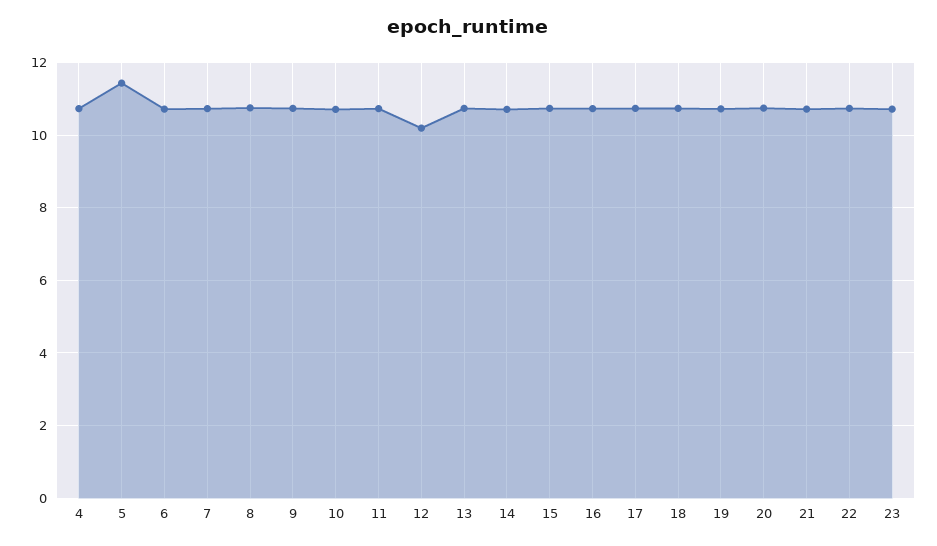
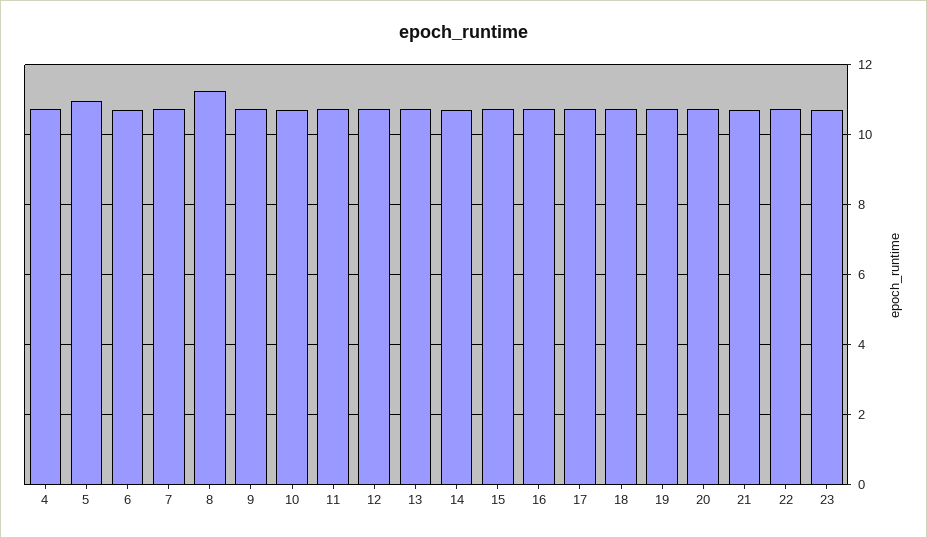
  {
    "4": 10.8,
-   "5": 11.4,
+   "5": 11,
    "6": 10.8,
    "7": 10.8,
-   "8": 10.8,
+   "8": 11.2,
    "9": 10.8,
    "10": 10.8,
    "11": 10.8,
-   "12": 10.2,
+   "12": 10.8,
    "13": 10.8,
    "14": 10.8,
    "15": 10.8,
    "16": 10.8,
    "17": 10.8,
    "18": 10.8,
    "19": 10.8,
    "20": 10.8,
    "21": 10.8,
    "22": 10.8,
    "23": 10.8
  }

